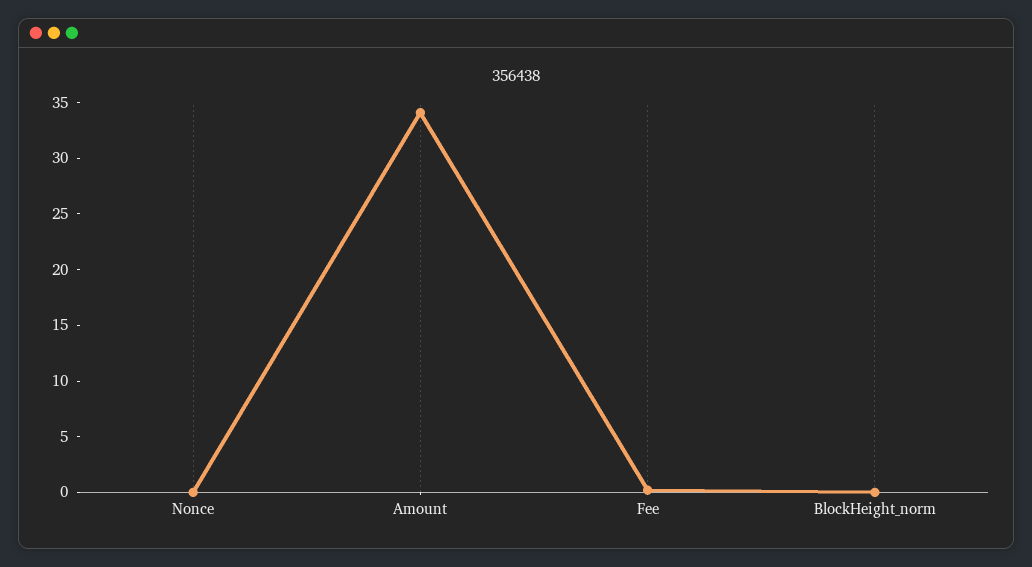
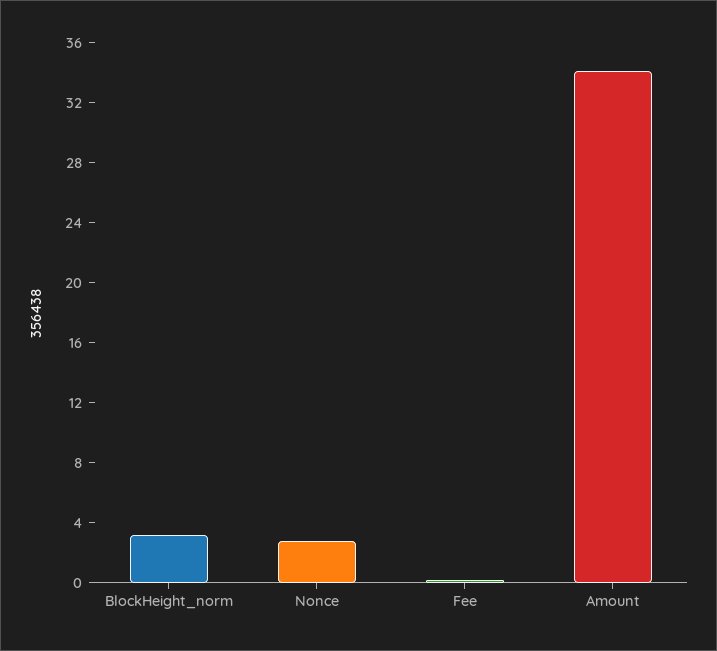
  {
-   "Nonce": 0,
+   "Nonce": 3,
    "Amount": 34,
    "Fee": 0,
-   "BlockHeight_norm": 0
+   "BlockHeight_norm": 3
  }

